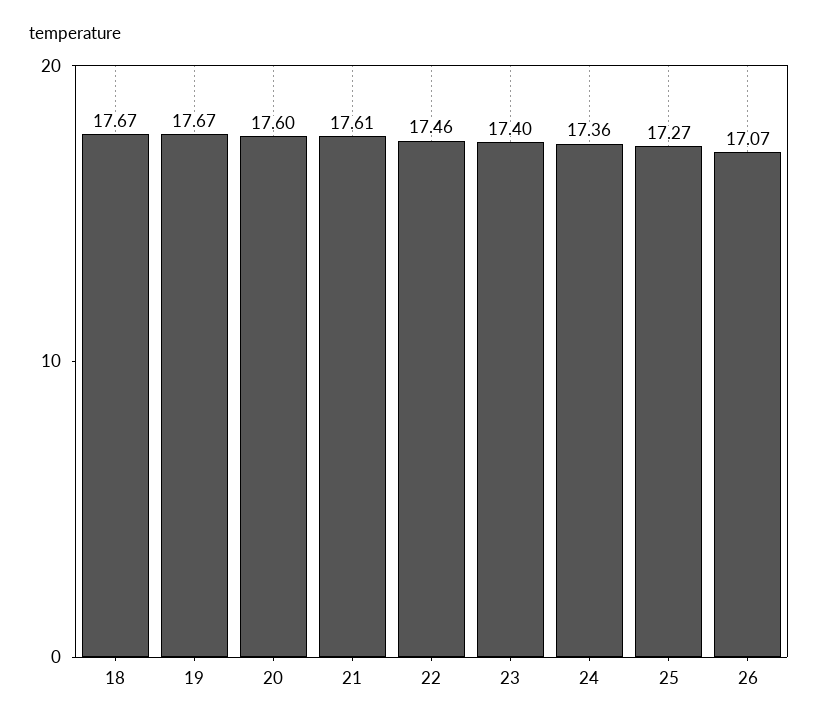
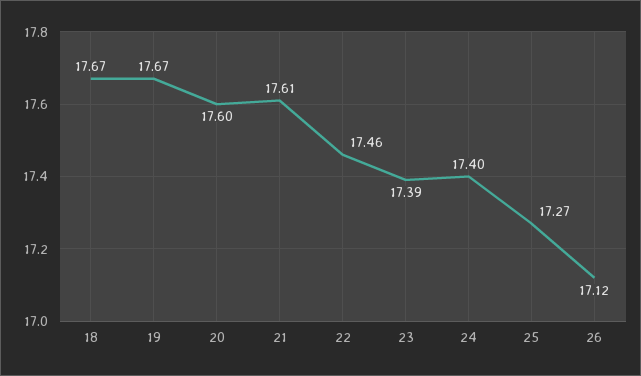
  {
    "18": 17.67,
    "19": 17.67,
    "20": 17.6,
    "21": 17.61,
    "22": 17.46,
-   "23": 17.4,
+   "23": 17.39,
-   "24": 17.36,
+   "24": 17.4,
    "25": 17.27,
-   "26": 17.07
+   "26": 17.12
  }

